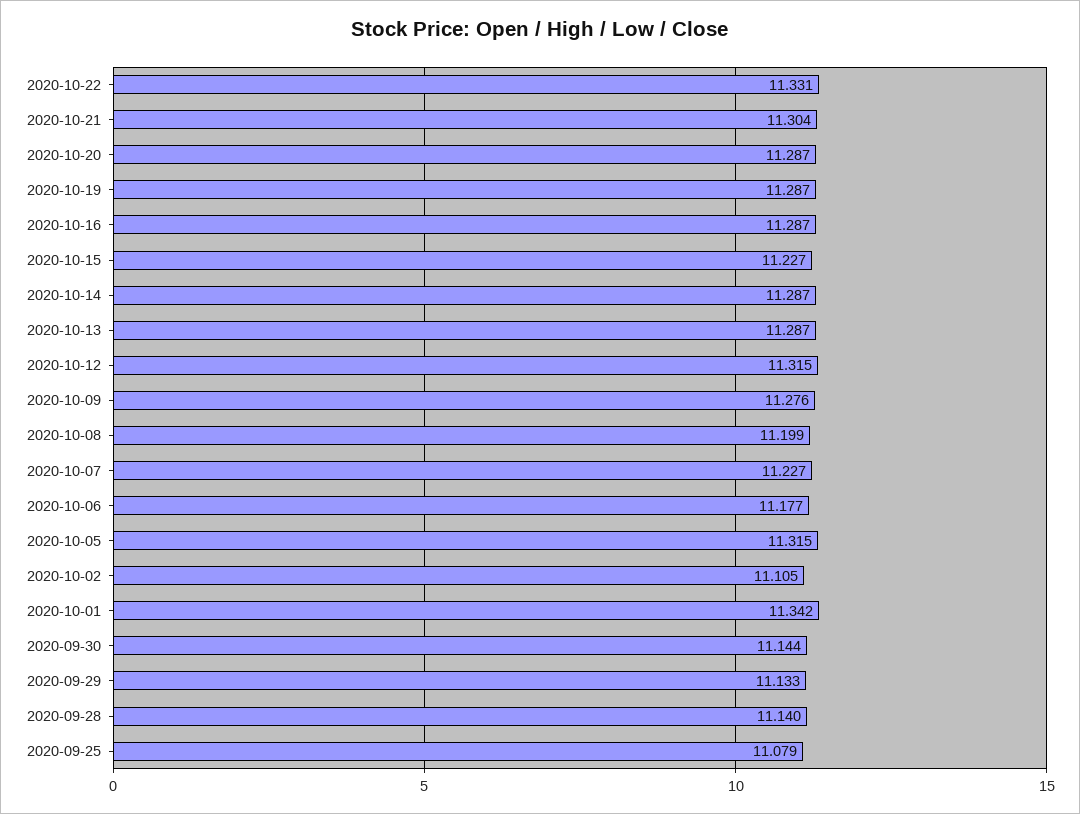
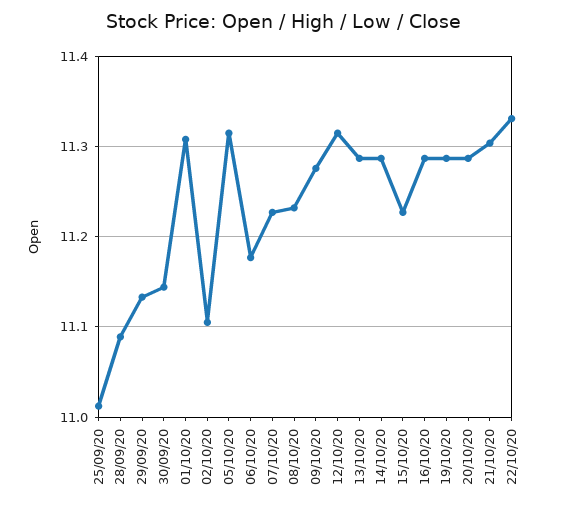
  {
    "2020-10-22": 11.331,
    "2020-10-21": 11.304,
    "2020-10-20": 11.287,
    "2020-10-19": 11.287,
    "2020-10-16": 11.287,
    "2020-10-15": 11.227,
    "2020-10-14": 11.287,
    "2020-10-13": 11.287,
    "2020-10-12": 11.315,
    "2020-10-09": 11.276,
-   "2020-10-08": 11.199,
+   "2020-10-08": 11.23,
    "2020-10-07": 11.227,
    "2020-10-06": 11.177,
    "2020-10-05": 11.315,
    "2020-10-02": 11.105,
-   "2020-10-01": 11.342,
+   "2020-10-01": 11.31,
    "2020-09-30": 11.144,
    "2020-09-29": 11.133,
-   "2020-09-28": 11.14,
+   "2020-09-28": 11.09,
-   "2020-09-25": 11.079
+   "2020-09-25": 11.01
  }

